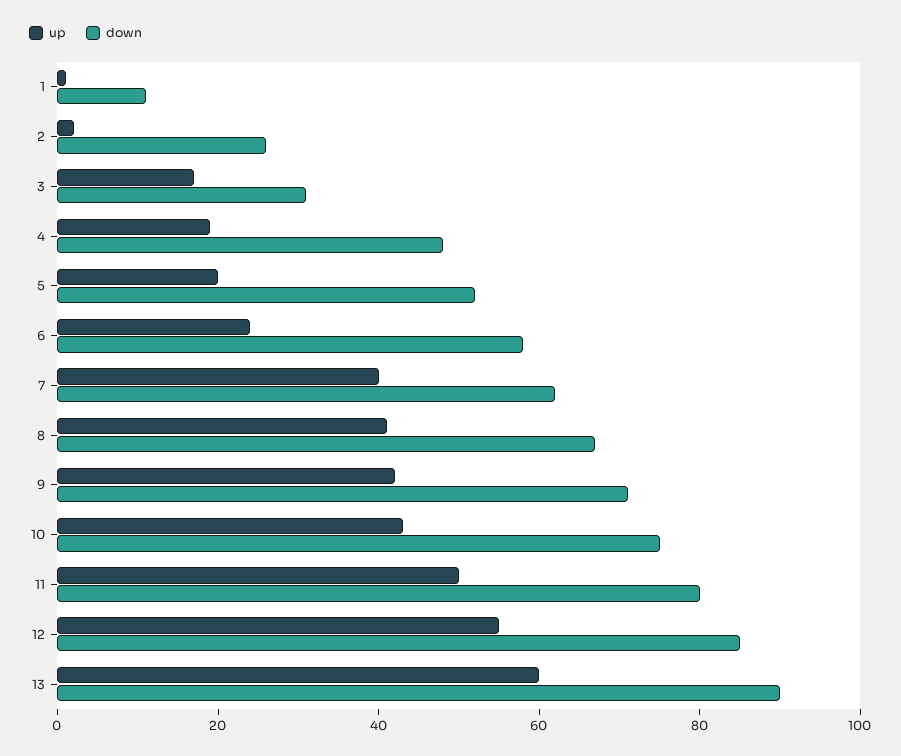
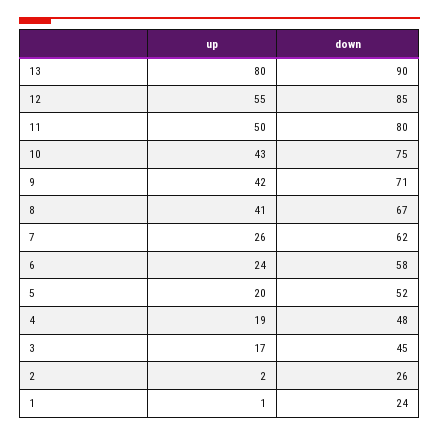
  {
    "up": {
      "1": 1,
      "2": 2,
      "3": 17,
      "4": 19,
      "5": 20,
      "6": 24,
-     "7": 40,
+     "7": 26,
      "8": 41,
      "9": 42,
      "10": 43,
      "11": 50,
      "12": 55,
-     "13": 60
+     "13": 80
    },
    "down": {
-     "1": 10,
+     "1": 24,
      "2": 26,
-     "3": 30,
+     "3": 45,
      "4": 48,
      "5": 52,
      "6": 58,
      "7": 62,
      "8": 67,
      "9": 71,
      "10": 75,
      "11": 80,
      "12": 85,
      "13": 90
    }
  }

